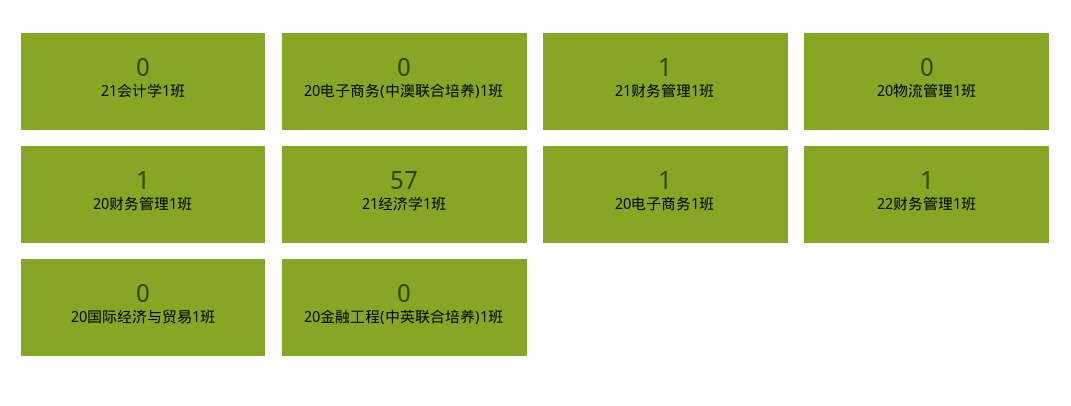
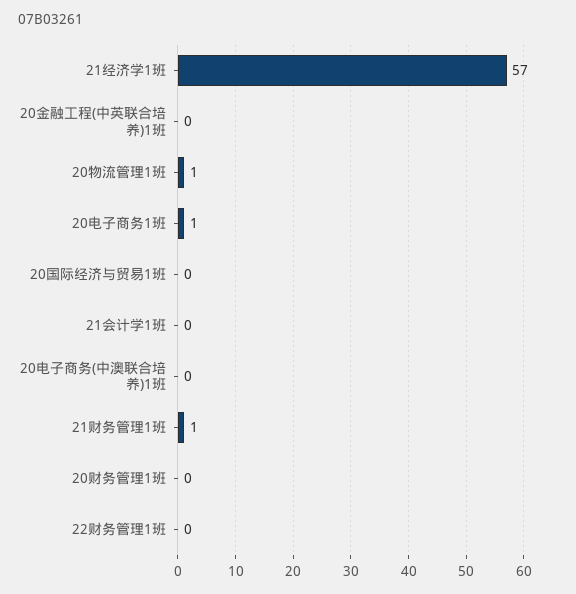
  {
    "21会计学1班": 0,
    "20电子商务(中澳联合培养)1班": 0,
    "21财务管理1班": 1,
-   "20物流管理1班": 0,
+   "20物流管理1班": 1,
-   "20财务管理1班": 1,
+   "20财务管理1班": 0,
    "21经济学1班": 57,
    "20电子商务1班": 1,
-   "22财务管理1班": 1,
+   "22财务管理1班": 0,
    "20国际经济与贸易1班": 0,
    "20金融工程(中英联合培养)1班": 0
  }

